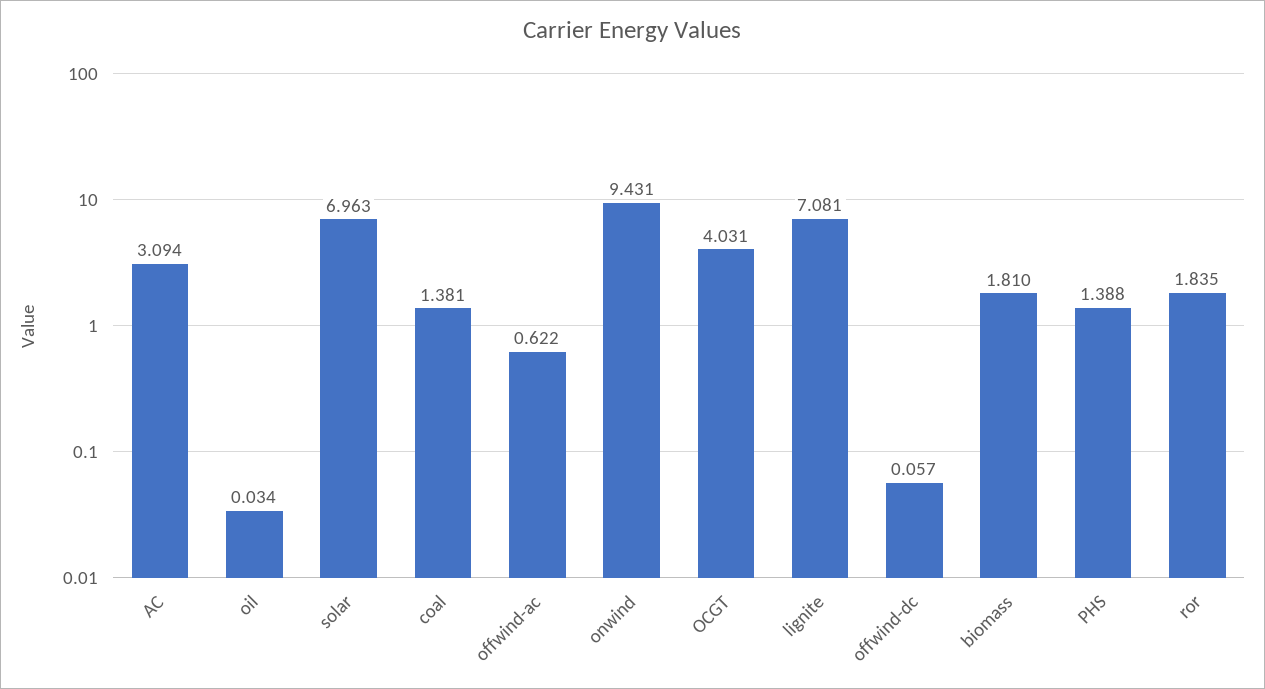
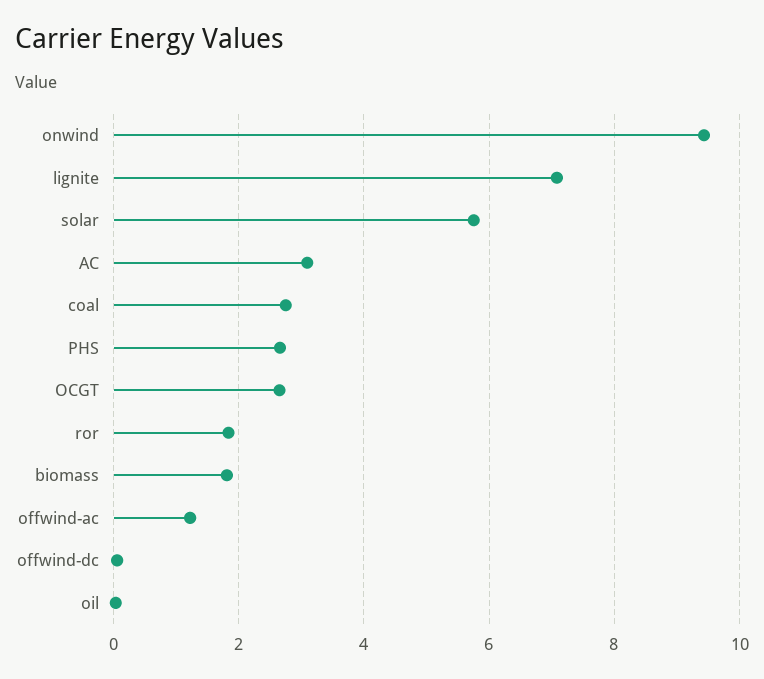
  {
    "AC": 3.094,
    "oil": 0.034,
-   "solar": 6.963,
+   "solar": 5.8,
-   "coal": 1.381,
+   "coal": 2.8,
-   "offwind-ac": 0.622,
+   "offwind-ac": 1.2,
    "onwind": 9.431,
-   "OCGT": 4.031,
+   "OCGT": 2.6,
    "lignite": 7.081,
    "offwind-dc": 0.057,
    "biomass": 1.81,
-   "PHS": 1.388,
+   "PHS": 2.6,
    "ror": 1.835
  }

